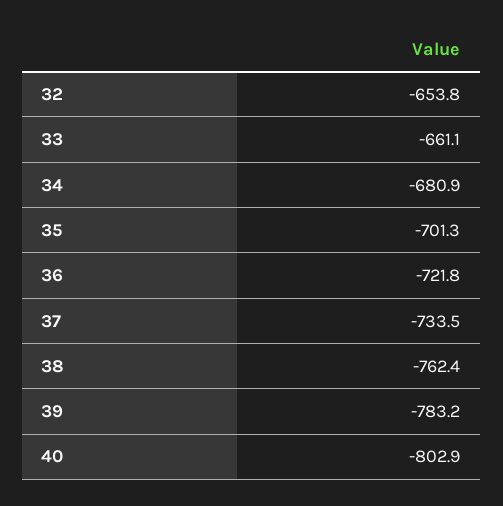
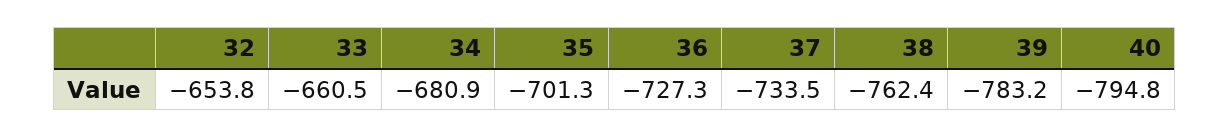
  {
    "32": -653.8,
-   "33": -661.1,
+   "33": -660.5,
    "34": -680.9,
    "35": -701.3,
-   "36": -721.8,
+   "36": -727.3,
    "37": -733.5,
    "38": -762.4,
    "39": -783.2,
-   "40": -802.9
+   "40": -794.8
  }

